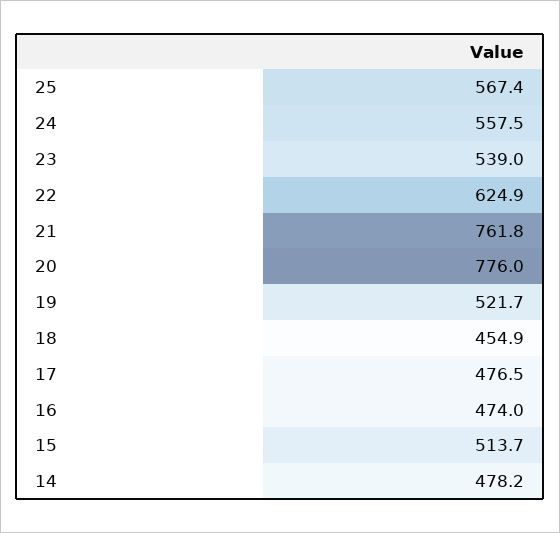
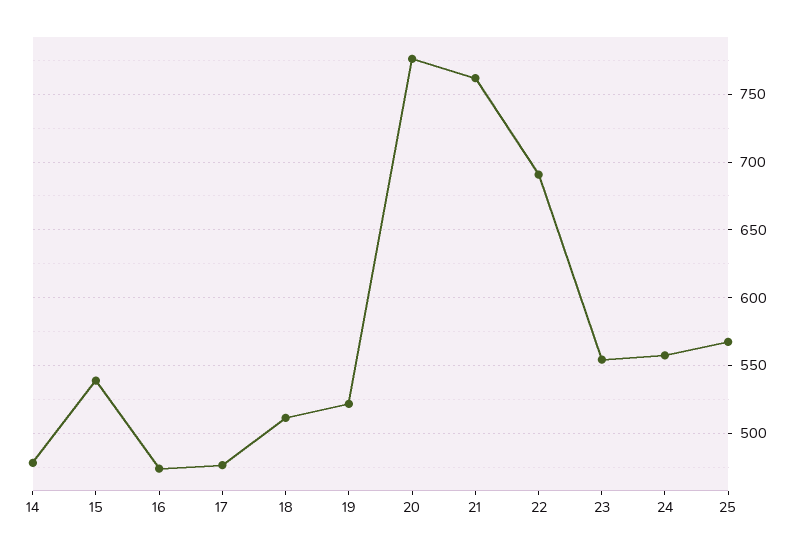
  {
    "25": 567.4,
    "24": 557.5,
-   "23": 539,
+   "23": 555,
-   "22": 624.9,
+   "22": 690,
    "21": 761.8,
    "20": 776,
    "19": 521.7,
-   "18": 454.9,
+   "18": 510,
    "17": 476.5,
    "16": 474,
-   "15": 513.7,
+   "15": 540,
    "14": 478.2
  }

